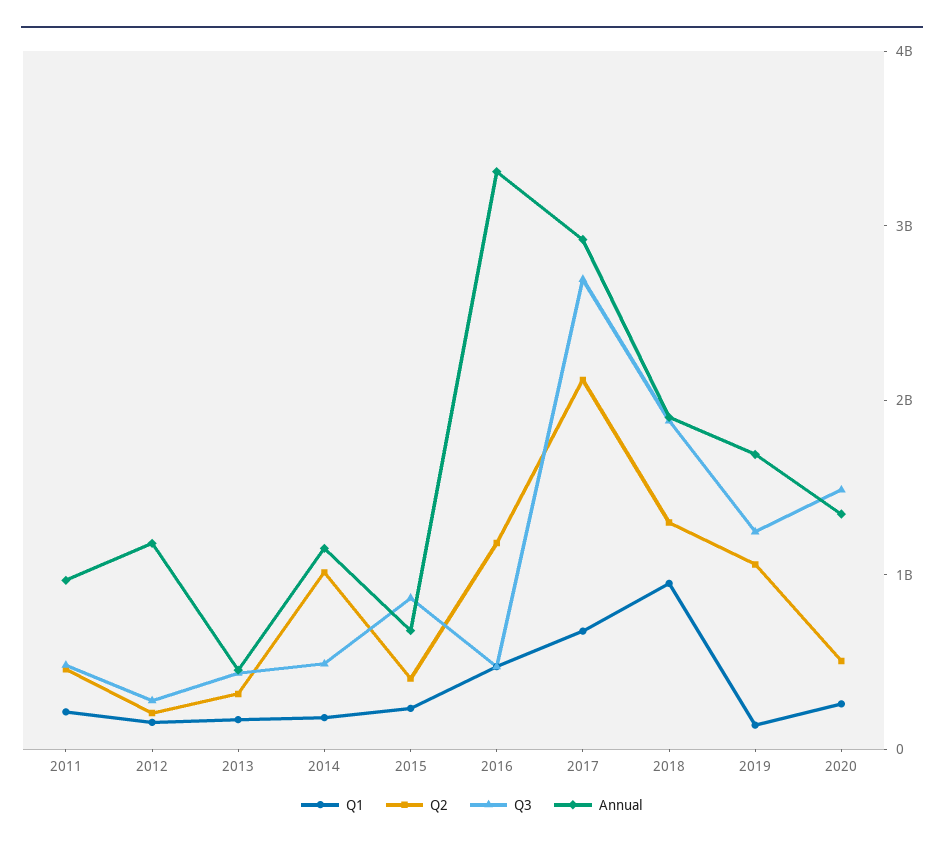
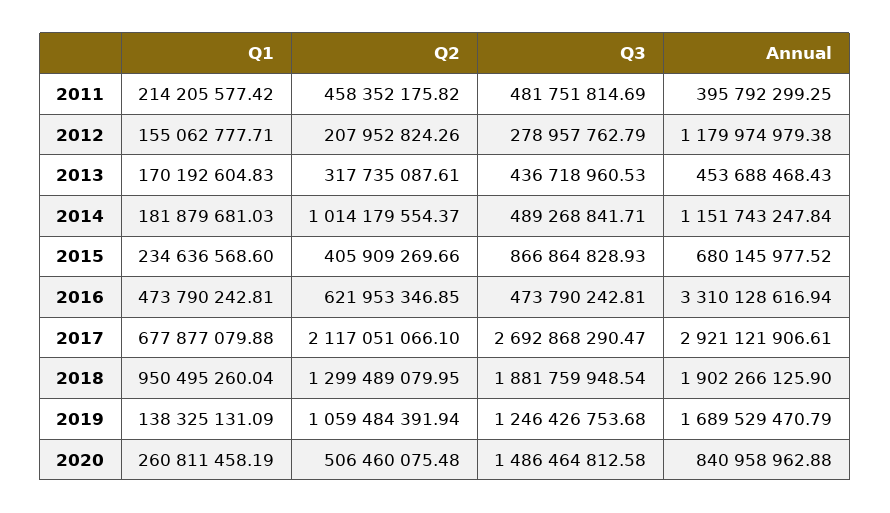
  {
    "Q1": {
      "2011": 214205577.42,
      "2012": 155062777.71,
      "2013": 170192604.83,
      "2014": 181879681.03,
      "2015": 234636568.6,
      "2016": 473790242.81,
      "2017": 677877079.88,
      "2018": 950495260.04,
      "2019": 138325131.09,
      "2020": 260811458.19
    },
    "Q2": {
      "2011": 458352175.82,
      "2012": 207952824.26,
      "2013": 317735087.61,
      "2014": 1014179554.37,
      "2015": 405909269.66,
-     "2016": 1200000000,
+     "2016": 621953346.85,
      "2017": 2117051066.1,
      "2018": 1299489079.95,
      "2019": 1059484391.94,
      "2020": 506460075.48
    },
    "Q3": {
      "2011": 481751814.69,
      "2012": 278957762.79,
      "2013": 436718960.53,
      "2014": 489268841.71,
      "2015": 866864828.93,
      "2016": 473790242.81,
      "2017": 2692868290.47,
      "2018": 1881759948.54,
      "2019": 1246426753.68,
      "2020": 1486464812.58
    },
    "Annual": {
-     "2011": 1000000000,
+     "2011": 395792299.25,
      "2012": 1179974979.38,
      "2013": 453688468.43,
      "2014": 1151743247.84,
      "2015": 680145977.52,
      "2016": 3310128616.94,
      "2017": 2921121906.61,
      "2018": 1902266125.9,
      "2019": 1689529470.79,
-     "2020": 1400000000
+     "2020": 840958962.88
    }
  }

